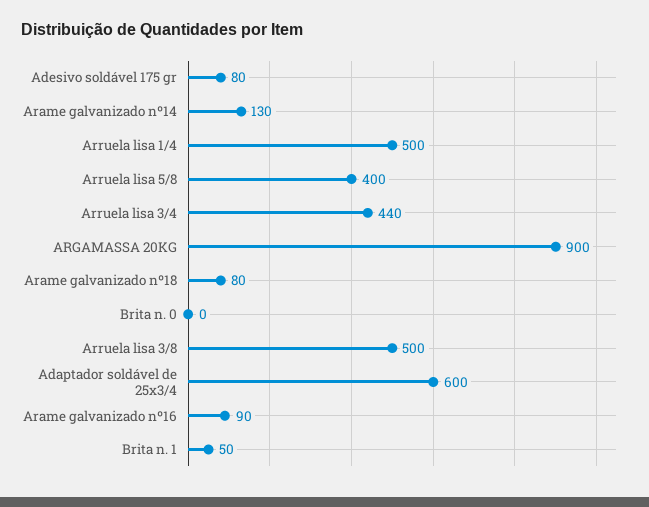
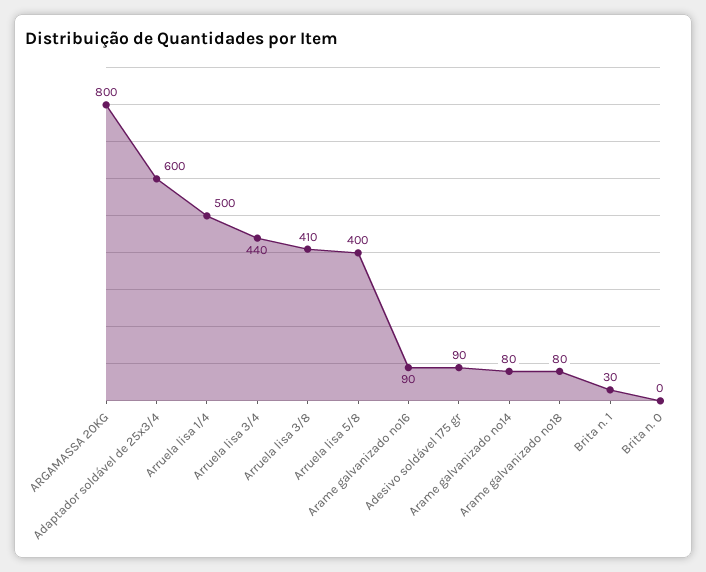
  {
-   "Adesivo soldável 175 gr": 80,
+   "Adesivo soldável 175 gr": 90,
-   "Arame galvanizado nº14": 130,
+   "Arame galvanizado nº14": 80,
    "Arruela lisa 1/4": 500,
    "Arruela lisa 5/8": 400,
    "Arruela lisa 3/4": 440,
-   "ARGAMASSA 20KG": 900,
+   "ARGAMASSA 20KG": 800,
    "Arame galvanizado nº18": 80,
    "Brita n. 0": 0,
-   "Arruela lisa 3/8": 500,
+   "Arruela lisa 3/8": 410,
    "Adaptador soldável de 25x3/4": 600,
    "Arame galvanizado nº16": 90,
-   "Brita n. 1": 50
+   "Brita n. 1": 30
  }

